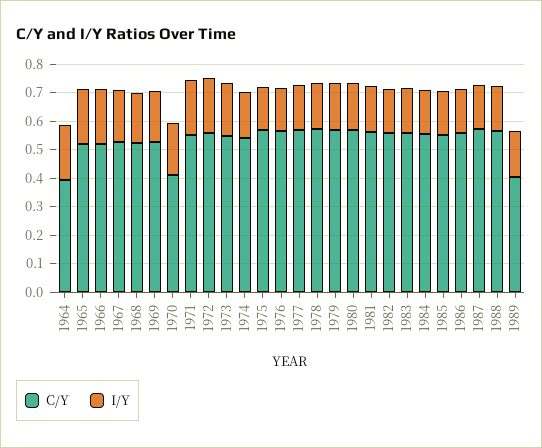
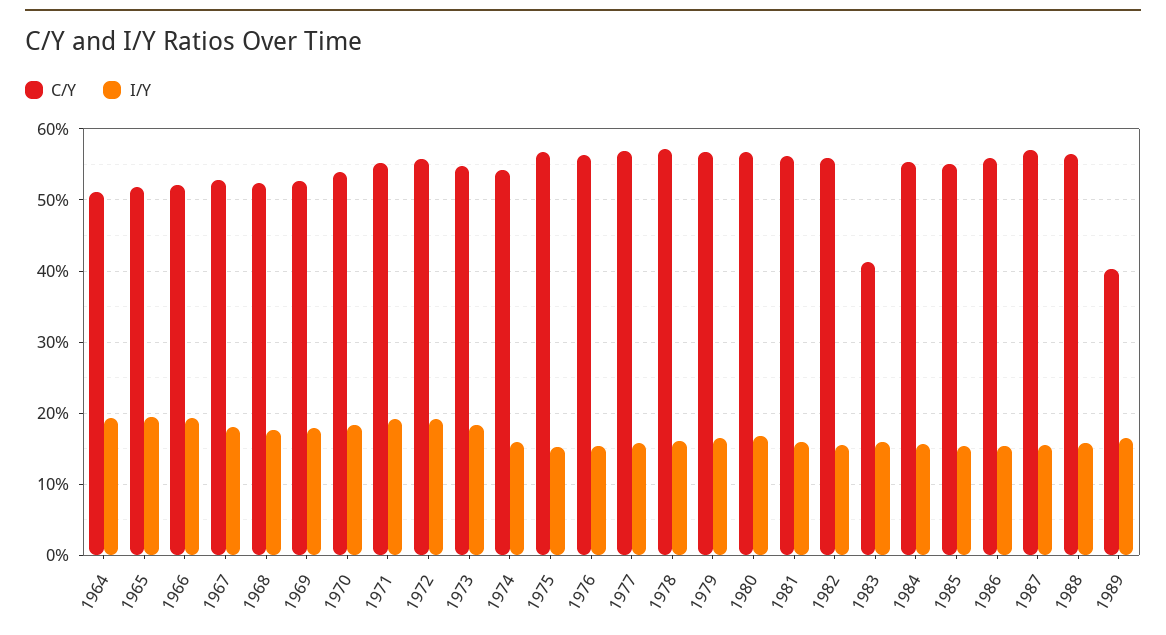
  {
    "C/Y": {
-     "1964": 0.4,
+     "1964": 0.51,
      "1965": 0.52,
      "1966": 0.52,
      "1967": 0.53,
      "1968": 0.52,
      "1969": 0.53,
-     "1970": 0.4,
+     "1970": 0.54,
      "1971": 0.55,
      "1972": 0.56,
      "1973": 0.55,
      "1974": 0.54,
      "1975": 0.57,
      "1976": 0.56,
      "1977": 0.57,
      "1978": 0.57,
      "1979": 0.57,
      "1980": 0.57,
      "1981": 0.56,
      "1982": 0.56,
-     "1983": 0.55,
+     "1983": 0.41,
      "1984": 0.55,
      "1985": 0.55,
      "1986": 0.56,
      "1987": 0.57,
      "1988": 0.57,
      "1989": 0.4
    },
    "I/Y": {
      "1964": 0.19,
      "1965": 0.2,
      "1966": 0.19,
      "1967": 0.18,
      "1968": 0.18,
      "1969": 0.18,
      "1970": 0.18,
      "1971": 0.19,
      "1972": 0.19,
      "1973": 0.18,
      "1974": 0.16,
      "1975": 0.15,
      "1976": 0.15,
      "1977": 0.16,
      "1978": 0.16,
      "1979": 0.17,
      "1980": 0.17,
      "1981": 0.16,
      "1982": 0.16,
      "1983": 0.16,
      "1984": 0.16,
      "1985": 0.15,
      "1986": 0.15,
      "1987": 0.16,
      "1988": 0.16,
      "1989": 0.16
    }
  }

